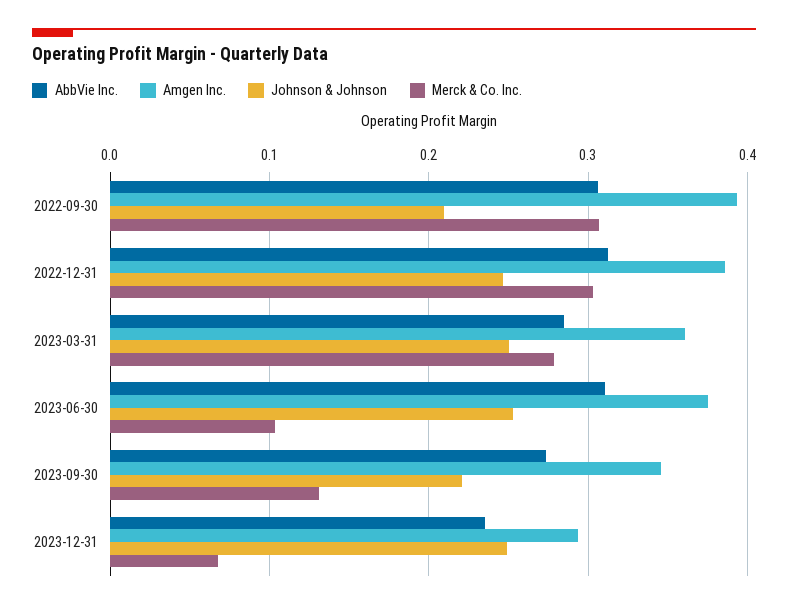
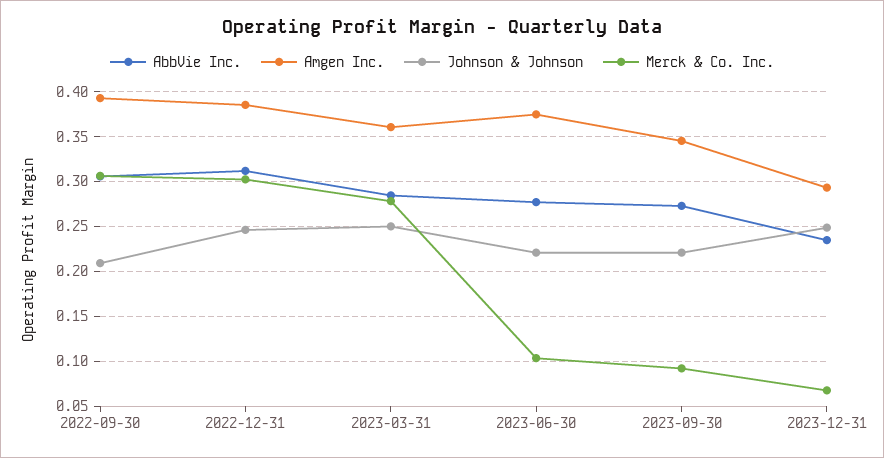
  {
    "AbbVie Inc.": {
      "2022-09-30": 0.31,
      "2022-12-31": 0.31,
      "2023-03-31": 0.28,
-     "2023-06-30": 0.31,
+     "2023-06-30": 0.28,
      "2023-09-30": 0.27,
      "2023-12-31": 0.23
    },
    "Amgen Inc.": {
      "2022-09-30": 0.39,
      "2022-12-31": 0.39,
      "2023-03-31": 0.36,
      "2023-06-30": 0.38,
      "2023-09-30": 0.35,
      "2023-12-31": 0.29
    },
    "Johnson & Johnson": {
      "2022-09-30": 0.21,
      "2022-12-31": 0.25,
      "2023-03-31": 0.25,
-     "2023-06-30": 0.25,
+     "2023-06-30": 0.22,
      "2023-09-30": 0.22,
      "2023-12-31": 0.25
    },
    "Merck & Co. Inc.": {
      "2022-09-30": 0.31,
      "2022-12-31": 0.3,
      "2023-03-31": 0.28,
      "2023-06-30": 0.1,
-     "2023-09-30": 0.13,
+     "2023-09-30": 0.09,
      "2023-12-31": 0.07
    }
  }

